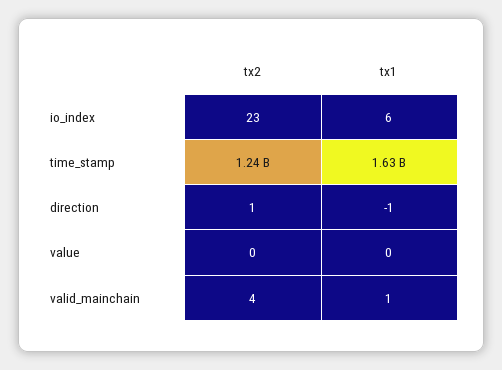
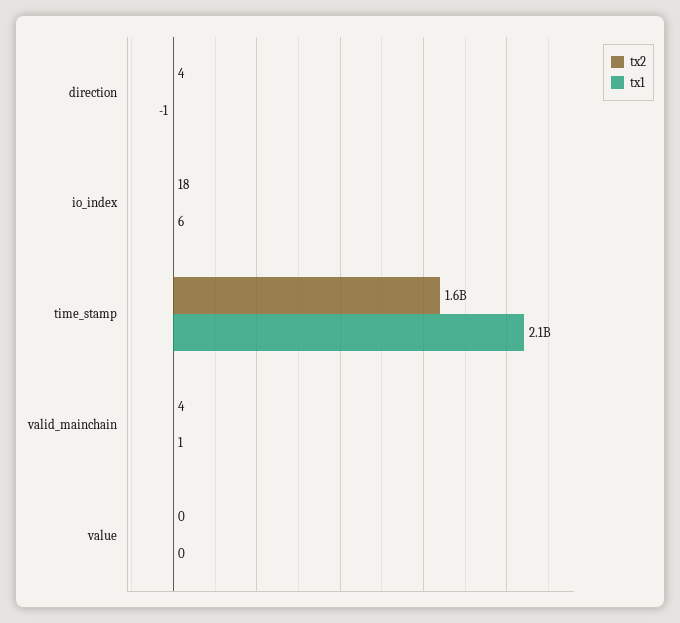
  {
    "tx2": {
-     "io_index": 23,
+     "io_index": 18,
-     "time_stamp": 1240000000,
+     "time_stamp": 1600000000,
-     "direction": 1,
+     "direction": 4,
      "value": 0,
      "valid_mainchain": 4
    },
    "tx1": {
      "io_index": 6,
-     "time_stamp": 1630000000,
+     "time_stamp": 2100000000,
      "direction": -1,
      "value": 0,
      "valid_mainchain": 1
    }
  }

